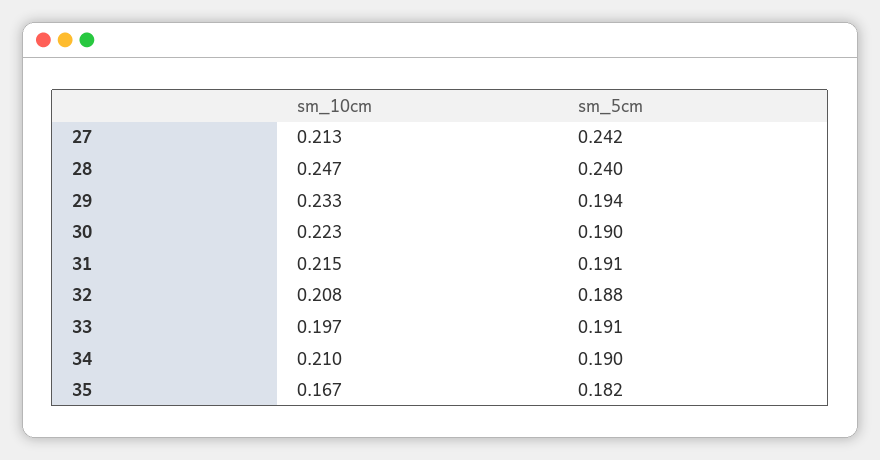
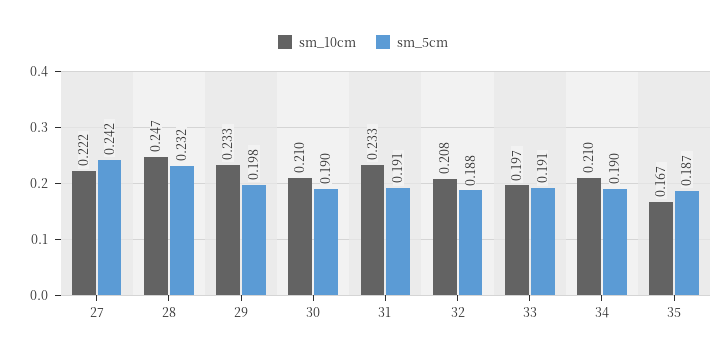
  {
    "sm_10cm": {
-     "27": 0.213,
+     "27": 0.222,
      "28": 0.247,
      "29": 0.233,
-     "30": 0.223,
+     "30": 0.21,
-     "31": 0.215,
+     "31": 0.233,
      "32": 0.208,
      "33": 0.197,
      "34": 0.21,
      "35": 0.167
    },
    "sm_5cm": {
      "27": 0.242,
-     "28": 0.24,
+     "28": 0.232,
-     "29": 0.194,
+     "29": 0.198,
      "30": 0.19,
      "31": 0.191,
      "32": 0.188,
      "33": 0.191,
      "34": 0.19,
-     "35": 0.182
+     "35": 0.187
    }
  }

